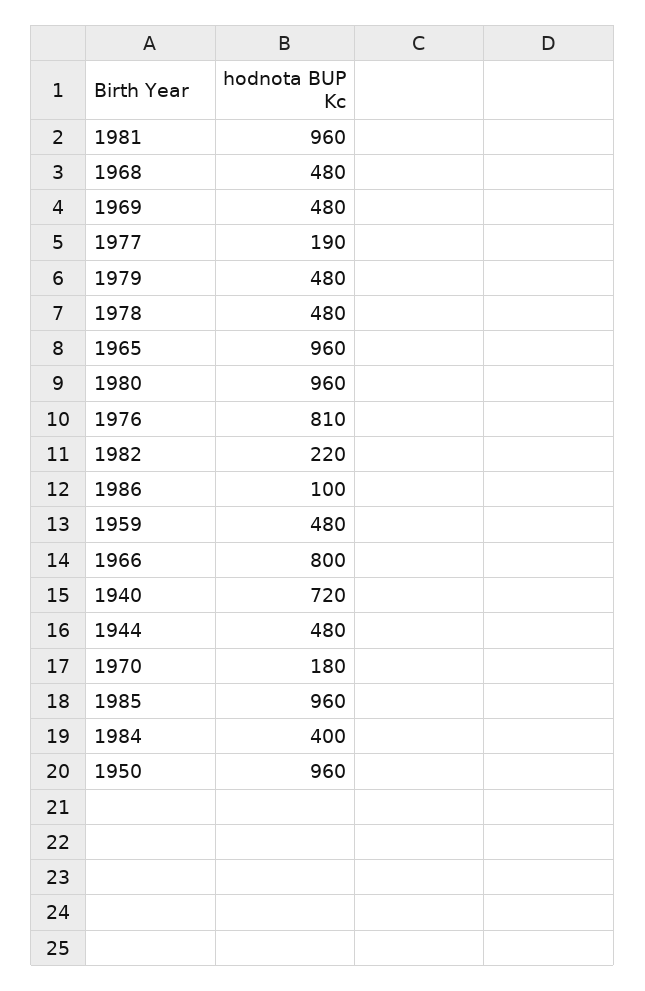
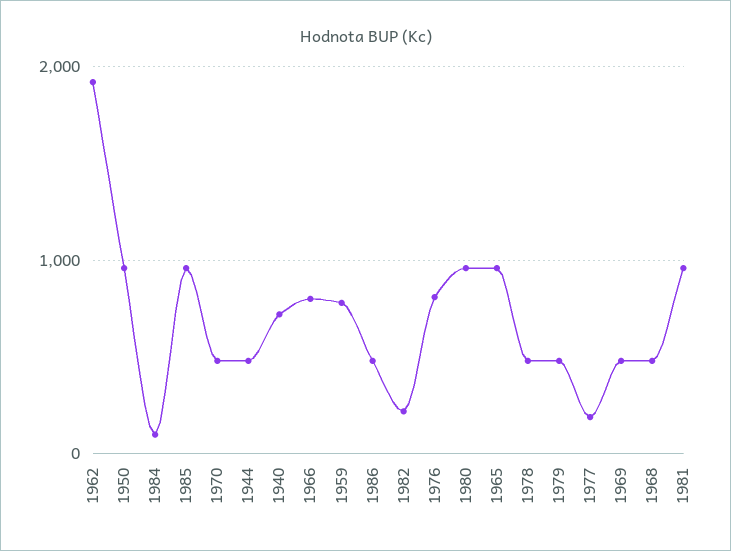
  {
    "1981": 960,
    "1968": 480,
    "1969": 480,
    "1977": 190,
    "1979": 480,
    "1978": 480,
    "1965": 960,
    "1980": 960,
    "1976": 810,
    "1982": 220,
-   "1986": 100,
+   "1986": 500,
-   "1959": 480,
+   "1959": 800,
    "1966": 800,
    "1940": 720,
    "1944": 480,
-   "1970": 180,
+   "1970": 500,
    "1985": 960,
-   "1984": 400,
+   "1984": 100,
-   "1950": 960
+   "1950": 960,
+   "1962": 1900
  }

